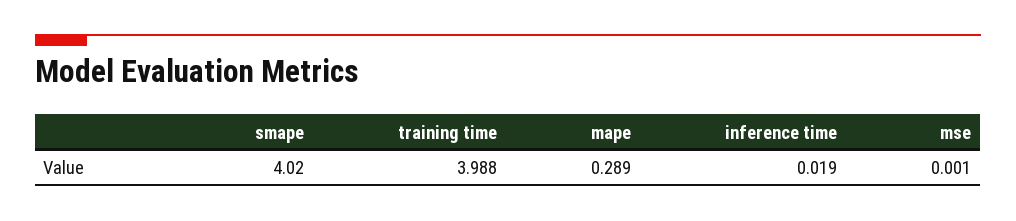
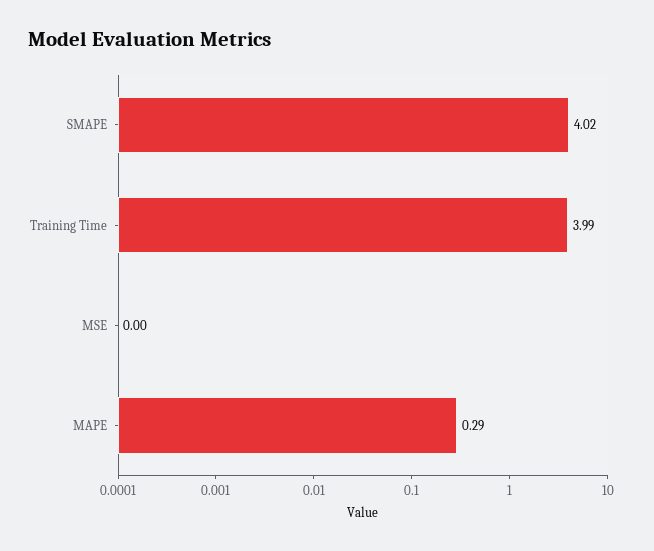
  {
    "smape": 4.02,
    "training time": 3.988,
    "mape": 0.289,
-   "inference time": 0.019,
    "mse": 0.001
  }

